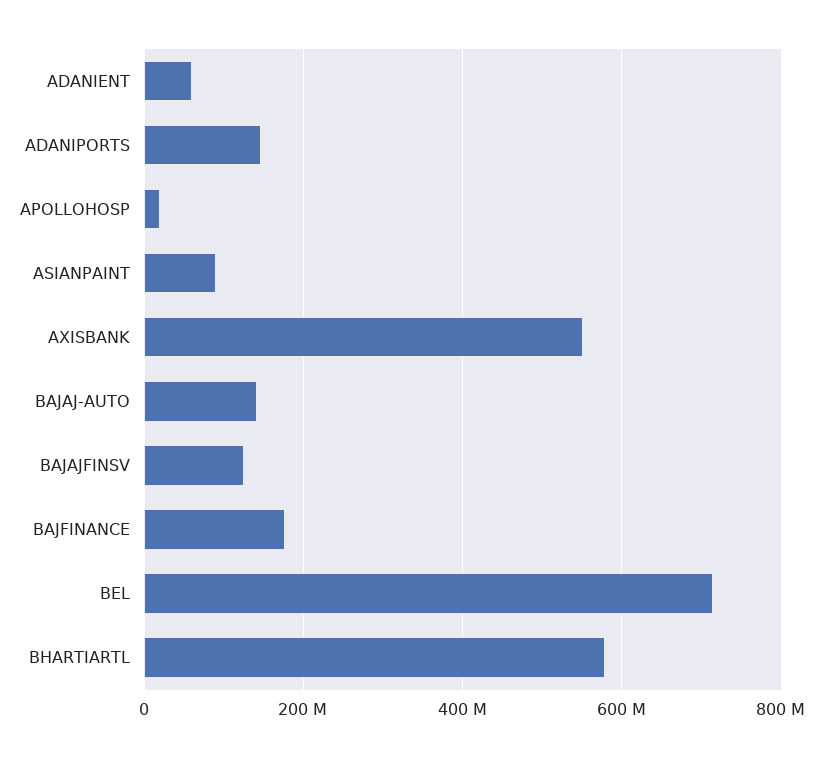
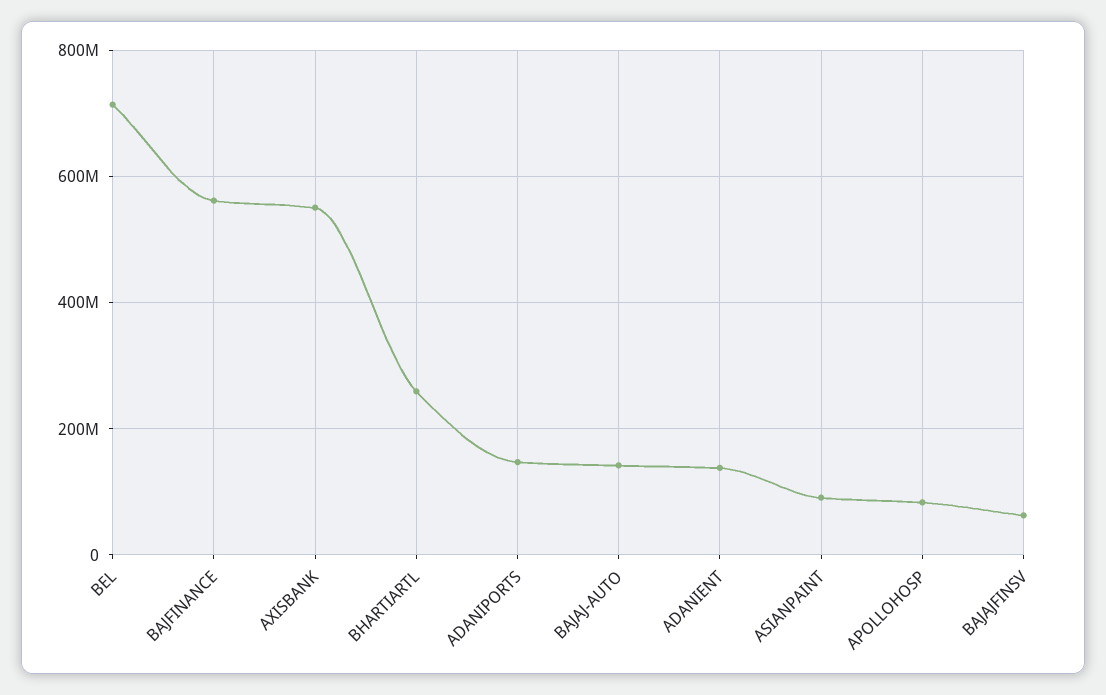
  {
-   "ADANIENT": 60000000,
+   "ADANIENT": 140000000,
    "ADANIPORTS": 140000000,
-   "APOLLOHOSP": 20000000,
+   "APOLLOHOSP": 80000000,
    "ASIANPAINT": 100000000,
    "AXISBANK": 560000000,
    "BAJAJ-AUTO": 140000000,
-   "BAJAJFINSV": 120000000,
+   "BAJAJFINSV": 60000000,
-   "BAJFINANCE": 180000000,
+   "BAJFINANCE": 560000000,
    "BEL": 720000000,
-   "BHARTIARTL": 580000000
+   "BHARTIARTL": 260000000
  }

